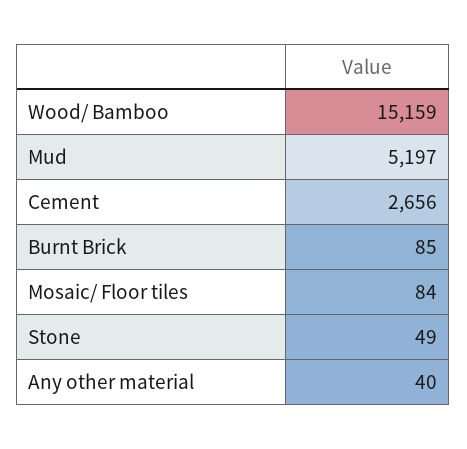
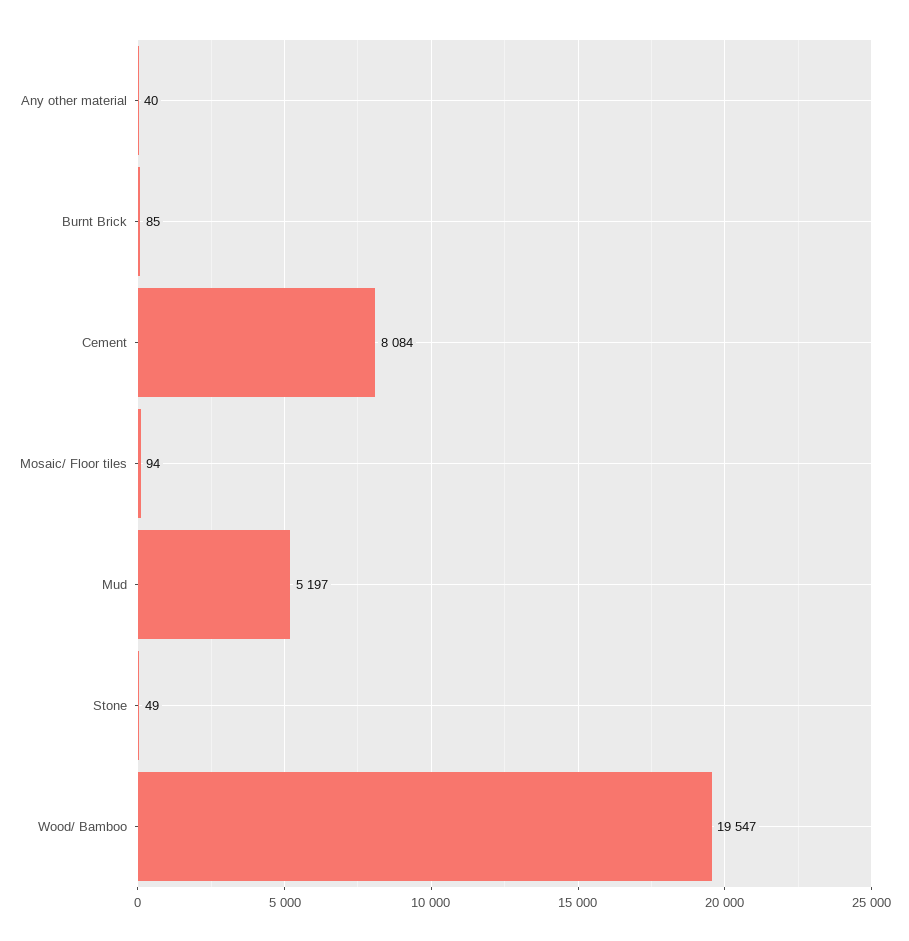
  {
-   "Wood/ Bamboo": 15159,
+   "Wood/ Bamboo": 19547,
    "Mud": 5197,
-   "Cement": 2656,
+   "Cement": 8084,
    "Burnt Brick": 85,
-   "Mosaic/ Floor tiles": 84,
+   "Mosaic/ Floor tiles": 94,
    "Stone": 49,
    "Any other material": 40
  }

